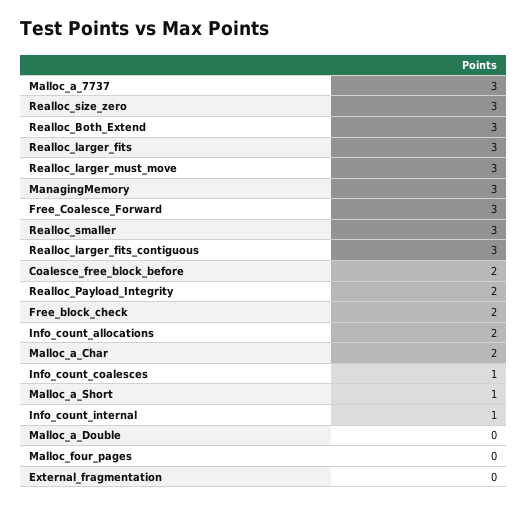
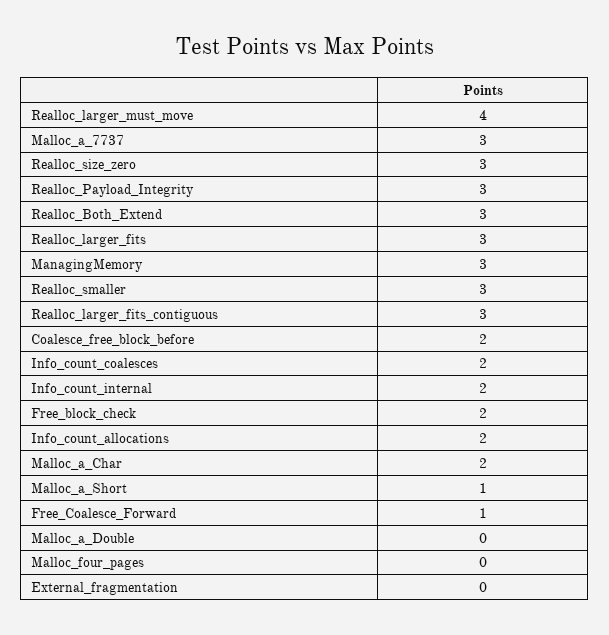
  {
    "Malloc_a_7737": 3,
    "Realloc_size_zero": 3,
    "Realloc_Both_Extend": 3,
    "Realloc_larger_fits": 3,
-   "Realloc_larger_must_move": 3,
+   "Realloc_larger_must_move": 4,
    "ManagingMemory": 3,
-   "Free_Coalesce_Forward": 3,
+   "Free_Coalesce_Forward": 1,
    "Realloc_smaller": 3,
    "Realloc_larger_fits_contiguous": 3,
    "Coalesce_free_block_before": 2,
-   "Realloc_Payload_Integrity": 2,
+   "Realloc_Payload_Integrity": 3,
    "Free_block_check": 2,
    "Info_count_allocations": 2,
    "Malloc_a_Char": 2,
-   "Info_count_coalesces": 1,
+   "Info_count_coalesces": 2,
    "Malloc_a_Short": 1,
-   "Info_count_internal": 1,
+   "Info_count_internal": 2,
    "Malloc_a_Double": 0,
    "Malloc_four_pages": 0,
    "External_fragmentation": 0
  }

